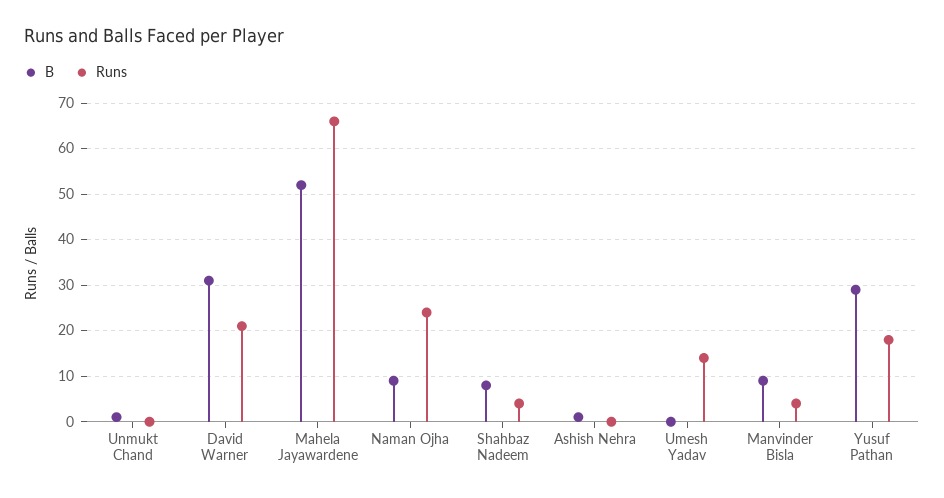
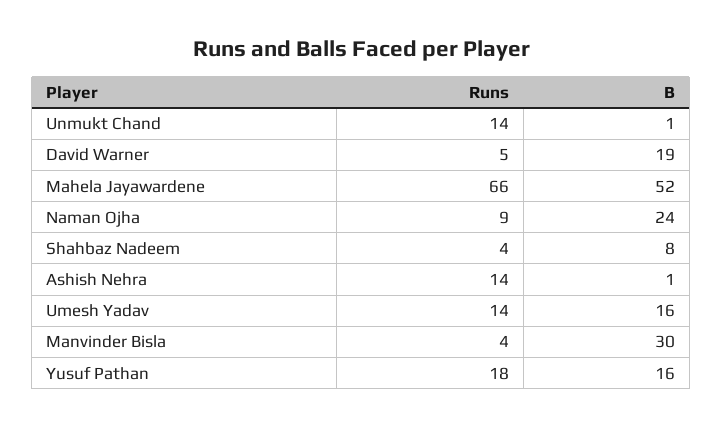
  {
    "B": {
      "Unmukt Chand": 1,
-     "David Warner": 30,
+     "David Warner": 19,
      "Mahela Jayawardene": 52,
-     "Naman Ojha": 10,
+     "Naman Ojha": 24,
      "Shahbaz Nadeem": 8,
      "Ashish Nehra": 1,
-     "Umesh Yadav": 0,
+     "Umesh Yadav": 16,
-     "Manvinder Bisla": 10,
+     "Manvinder Bisla": 30,
-     "Yusuf Pathan": 30
+     "Yusuf Pathan": 16
    },
    "Runs": {
-     "Unmukt Chand": 0,
+     "Unmukt Chand": 14,
-     "David Warner": 20,
+     "David Warner": 5,
      "Mahela Jayawardene": 66,
-     "Naman Ojha": 25,
+     "Naman Ojha": 9,
      "Shahbaz Nadeem": 4,
-     "Ashish Nehra": 0,
+     "Ashish Nehra": 14,
      "Umesh Yadav": 14,
      "Manvinder Bisla": 4,
      "Yusuf Pathan": 18
    }
  }

